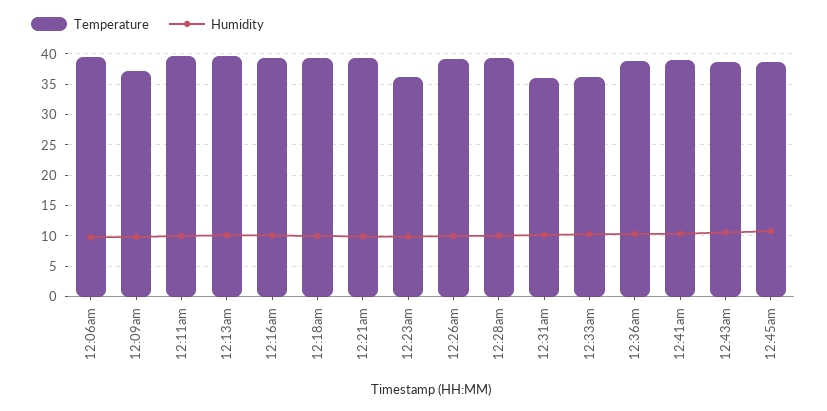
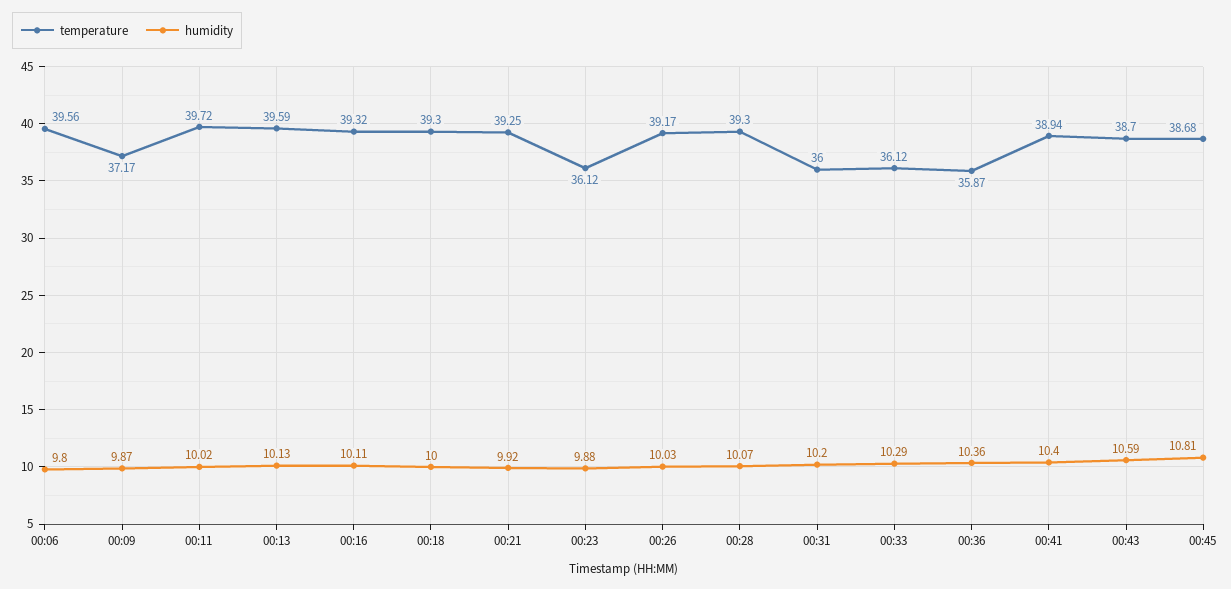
  {
    "Temperature": {
      "12:06am": 39.56,
      "12:09am": 37.17,
      "12:11am": 39.72,
      "12:13am": 39.59,
      "12:16am": 39.32,
      "12:18am": 39.3,
      "12:21am": 39.25,
      "12:23am": 36.12,
      "12:26am": 39.17,
      "12:28am": 39.3,
      "12:31am": 36,
      "12:33am": 36.12,
-     "12:36am": 39,
+     "12:36am": 35.87,
      "12:41am": 38.94,
      "12:43am": 38.7,
      "12:45am": 38.68
    },
    "Humidity": {
      "12:06am": 9.8,
      "12:09am": 9.87,
      "12:11am": 10.02,
      "12:13am": 10.13,
      "12:16am": 10.11,
      "12:18am": 10,
      "12:21am": 9.92,
      "12:23am": 9.88,
      "12:26am": 10.03,
      "12:28am": 10.07,
      "12:31am": 10.2,
      "12:33am": 10.29,
      "12:36am": 10.36,
      "12:41am": 10.4,
      "12:43am": 10.59,
      "12:45am": 10.81
    }
  }

